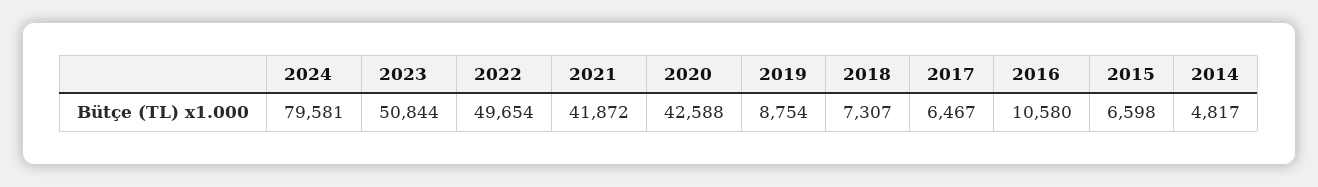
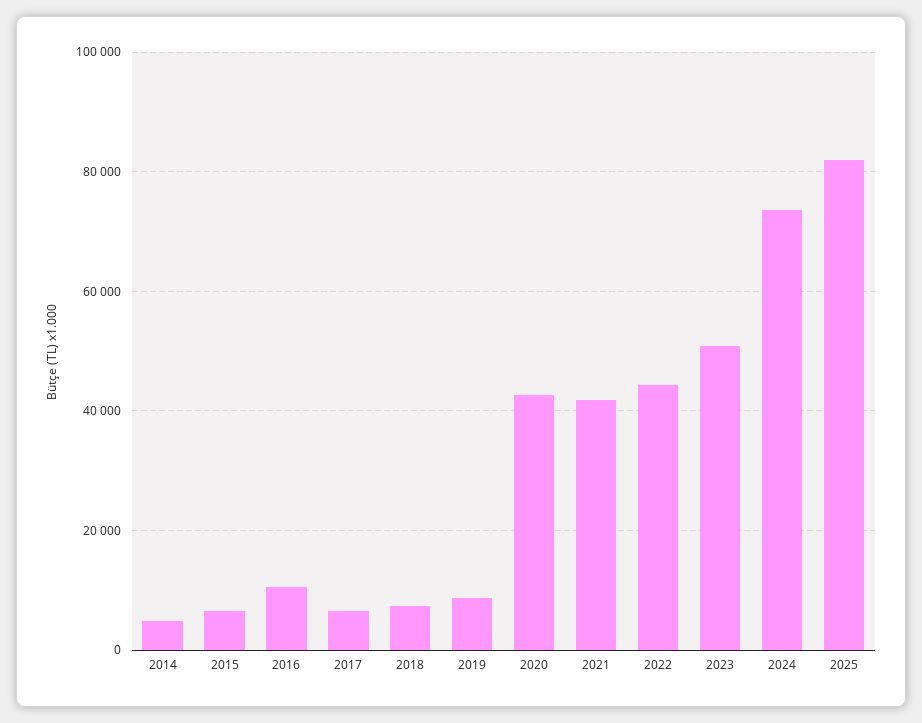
  {
-   "2024": 79581,
+   "2024": 74000,
    "2023": 50844,
-   "2022": 49654,
+   "2022": 44000,
    "2021": 41872,
    "2020": 42588,
    "2019": 8754,
    "2018": 7307,
    "2017": 6467,
    "2016": 10580,
    "2015": 6598,
-   "2014": 4817
+   "2014": 4817,
+   "2025": 82000
  }

